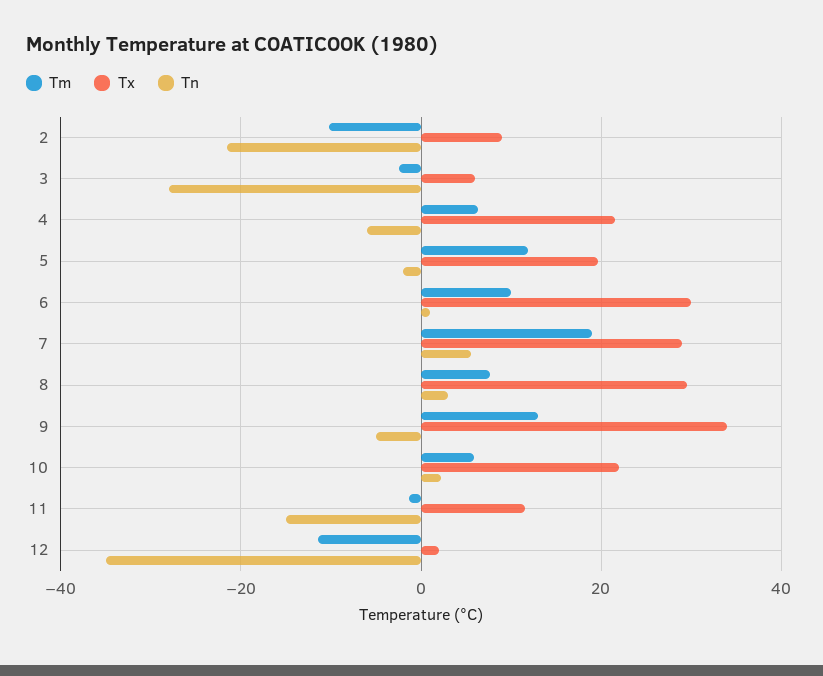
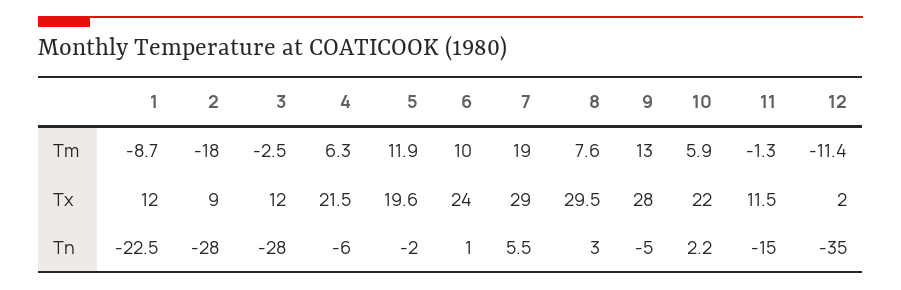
  {
    "Tm": {
-     "2": -10,
+     "2": -18,
      "3": -2.5,
      "4": 6.3,
      "5": 11.9,
      "6": 10,
      "7": 19,
      "8": 7.6,
      "9": 13,
      "10": 5.9,
      "11": -1.3,
-     "12": -11.4
+     "12": -11.4,
+     "1": -8.7
    },
    "Tx": {
      "2": 9,
-     "3": 6,
+     "3": 12,
      "4": 21.5,
      "5": 19.6,
-     "6": 30,
+     "6": 24,
      "7": 29,
      "8": 29.5,
-     "9": 34,
+     "9": 28,
      "10": 22,
      "11": 11.5,
-     "12": 2
+     "12": 2,
+     "1": 12
    },
    "Tn": {
-     "2": -22,
+     "2": -28,
      "3": -28,
      "4": -6,
      "5": -2,
      "6": 1,
      "7": 5.5,
      "8": 3,
      "9": -5,
      "10": 2.2,
      "11": -15,
-     "12": -35
+     "12": -35,
+     "1": -22.5
    }
  }

